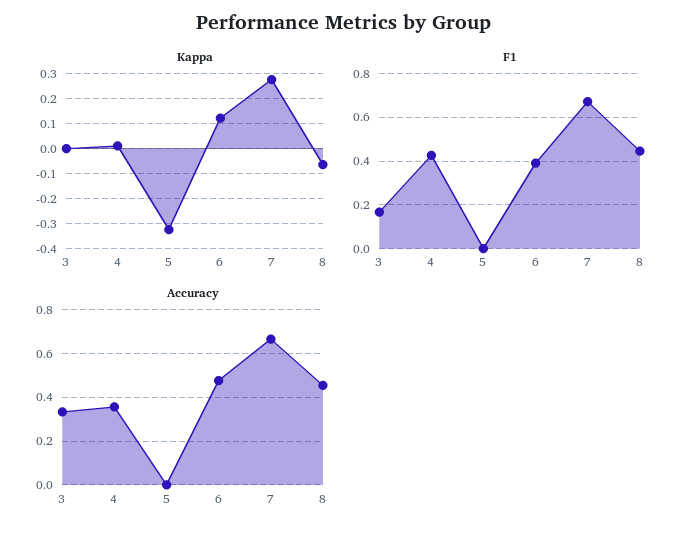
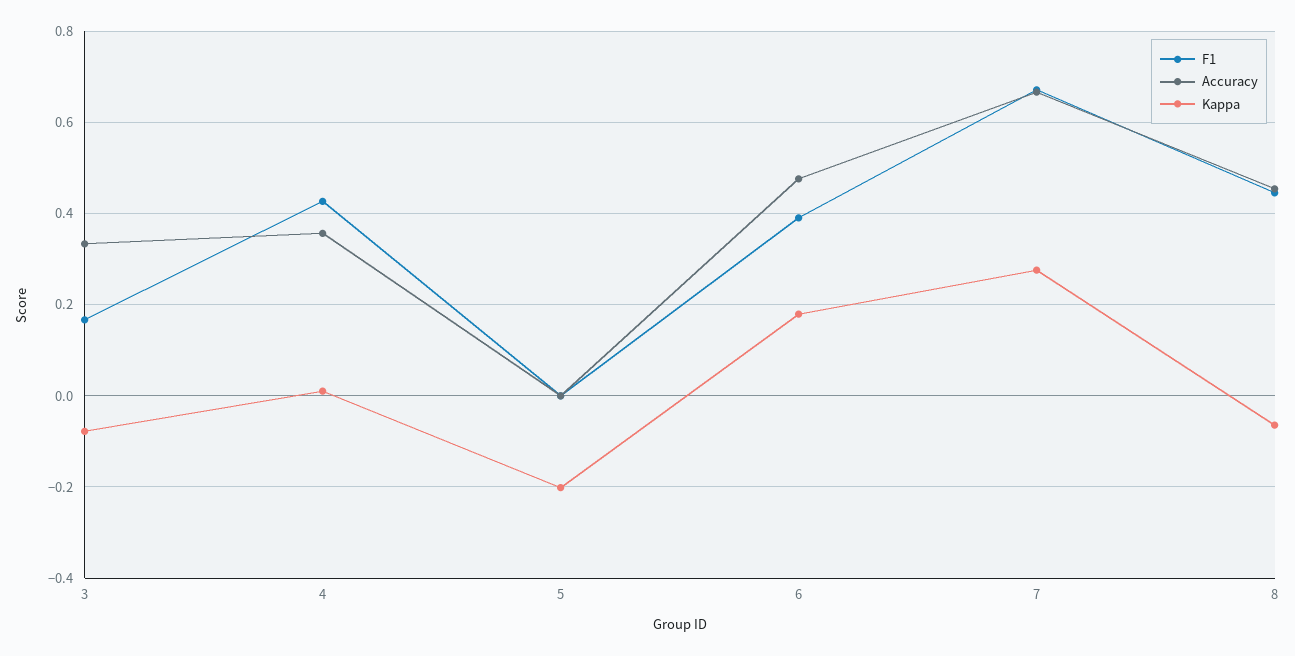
  {
    "Kappa": {
-     "3": 0,
+     "3": -0.08,
      "4": 0.02,
-     "5": -0.325,
+     "5": -0.2,
-     "6": 0.125,
+     "6": 0.18,
      "7": 0.28,
      "8": -0.06
    },
    "F1": {
      "3": 0.16,
      "4": 0.42,
      "5": 0,
      "6": 0.4,
      "7": 0.68,
      "8": 0.44
    },
    "Accuracy": {
      "3": 0.34,
      "4": 0.36,
      "5": 0,
      "6": 0.48,
      "7": 0.66,
      "8": 0.46
    }
  }

